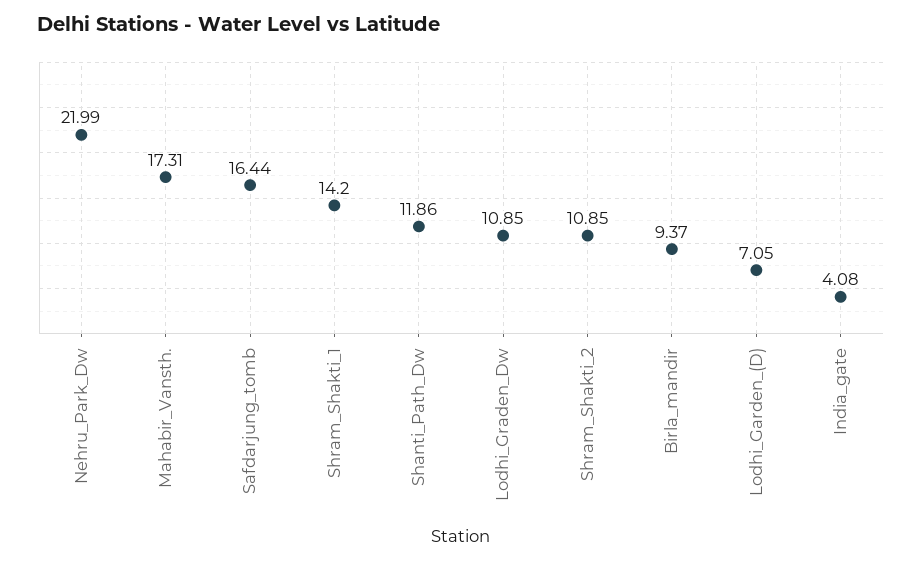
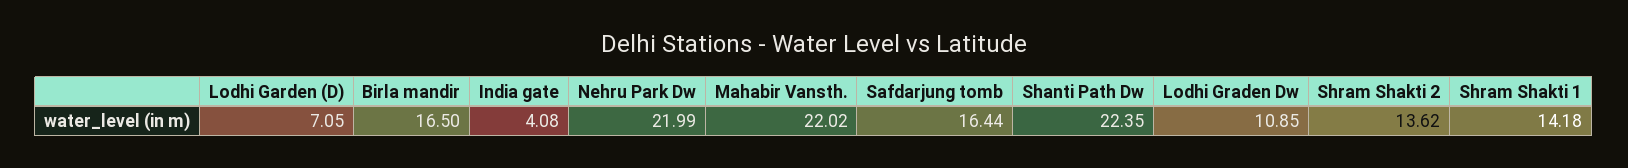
  {
    "Nehru_Park_Dw": 21.99,
-   "Mahabir_Vansth.": 17.31,
+   "Mahabir_Vansth.": 22.02,
    "Safdarjung_tomb": 16.44,
-   "Shram_Shakti_1": 14.2,
+   "Shram_Shakti_1": 14.18,
-   "Shanti_Path_Dw": 11.86,
+   "Shanti_Path_Dw": 22.35,
    "Lodhi_Graden_Dw": 10.85,
-   "Shram_Shakti_2": 10.85,
+   "Shram_Shakti_2": 13.62,
-   "Birla_mandir": 9.37,
+   "Birla_mandir": 16.5,
    "Lodhi_Garden_(D)": 7.05,
    "India_gate": 4.08
  }

